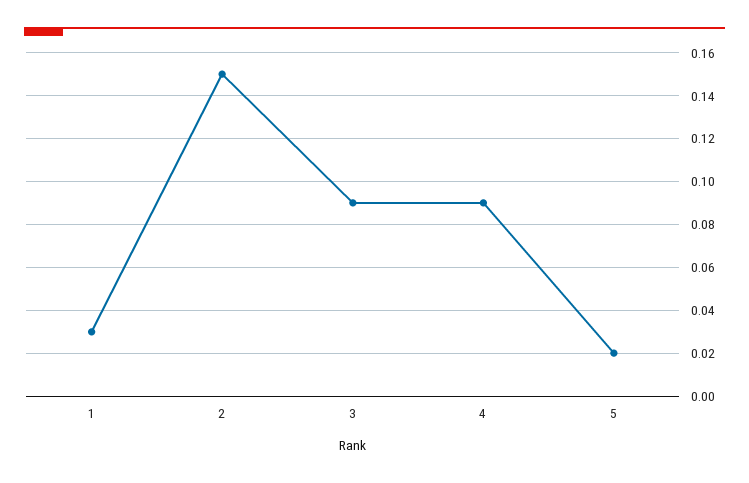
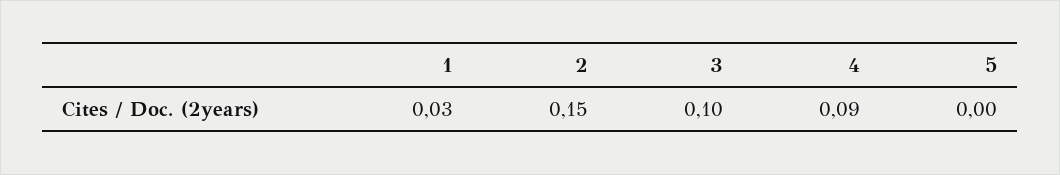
  {
    "1": 0.03,
    "2": 0.15,
-   "3": 0.09,
+   "3": 0.1,
    "4": 0.09,
-   "5": 0.02
+   "5": 0
  }

